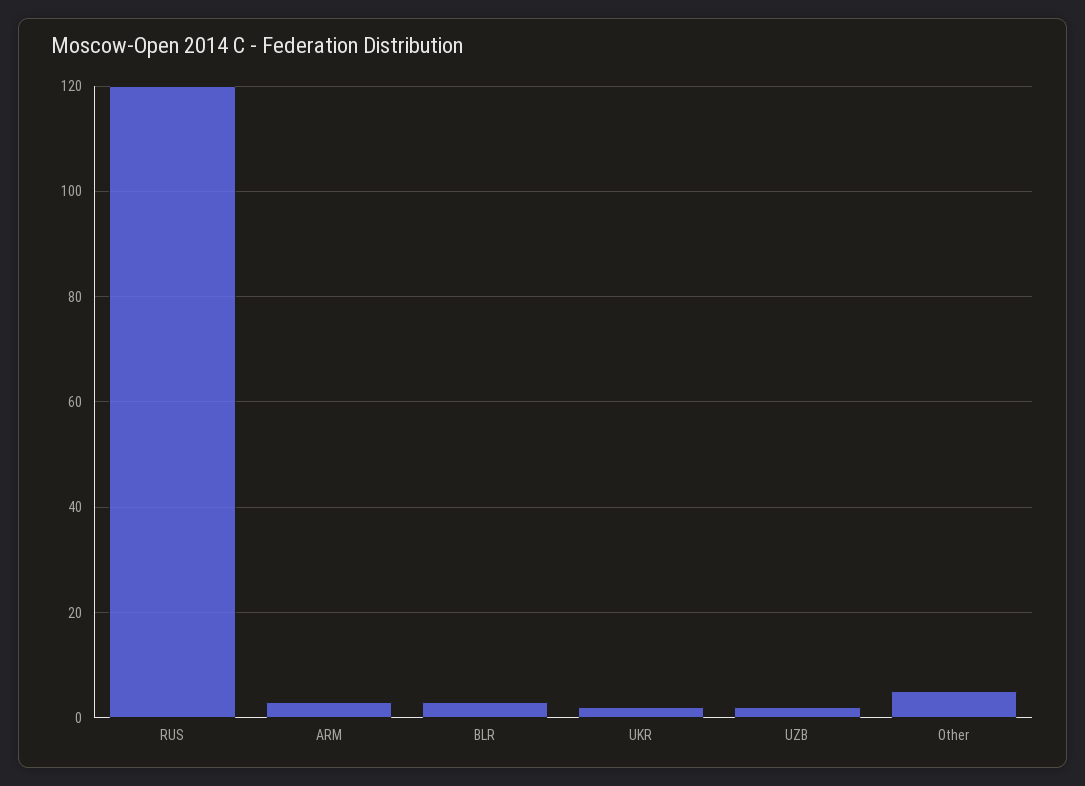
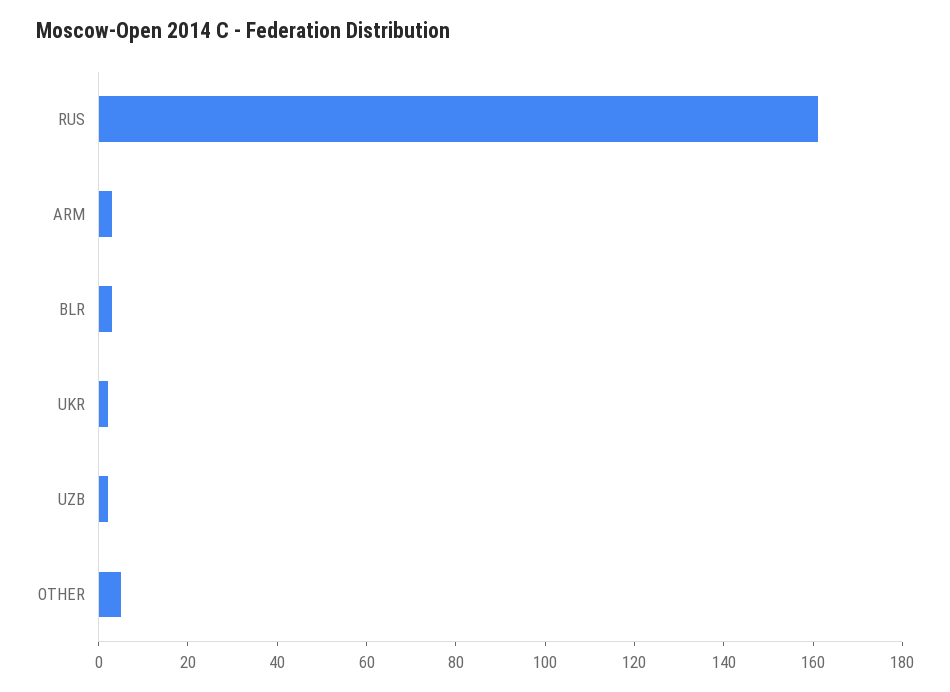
  {
-   "RUS": 120,
+   "RUS": 160,
    "ARM": 5,
    "BLR": 5,
    "UKR": 0,
    "UZB": 0,
    "Other": 5
  }

